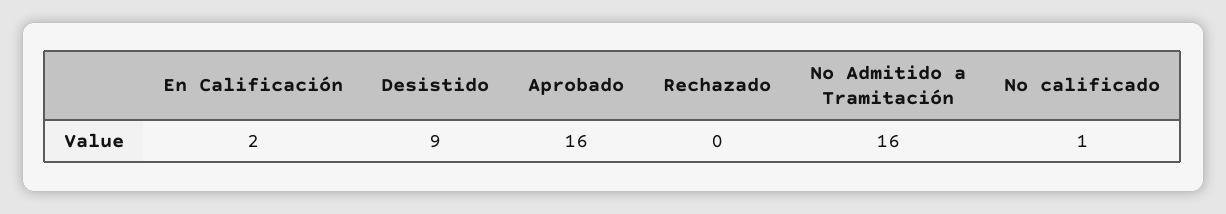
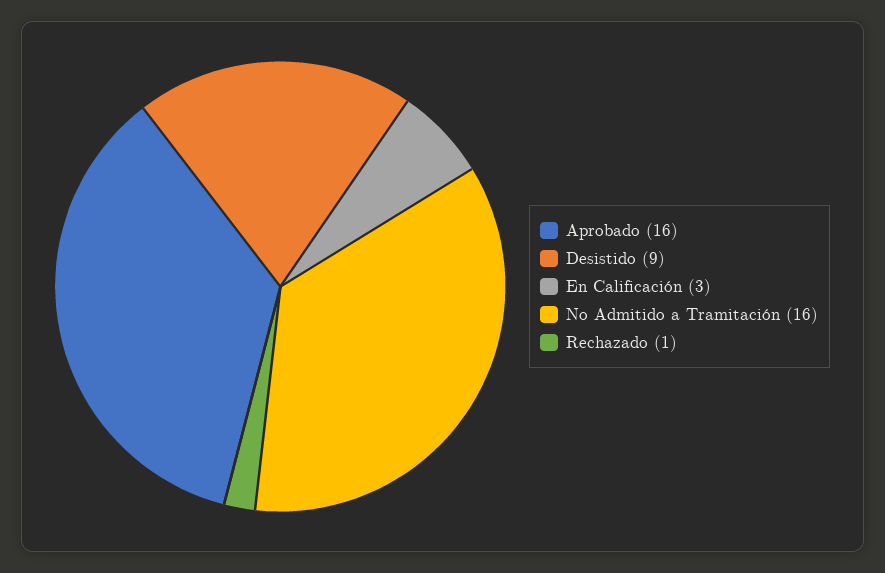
  {
-   "En Calificación": 2,
+   "En Calificación": 3,
    "Desistido": 9,
    "Aprobado": 16,
-   "Rechazado": 0,
+   "Rechazado": 1,
-   "No Admitido a Tramitación": 16,
+   "No Admitido a Tramitación": 16
-   "No calificado": 1
  }

